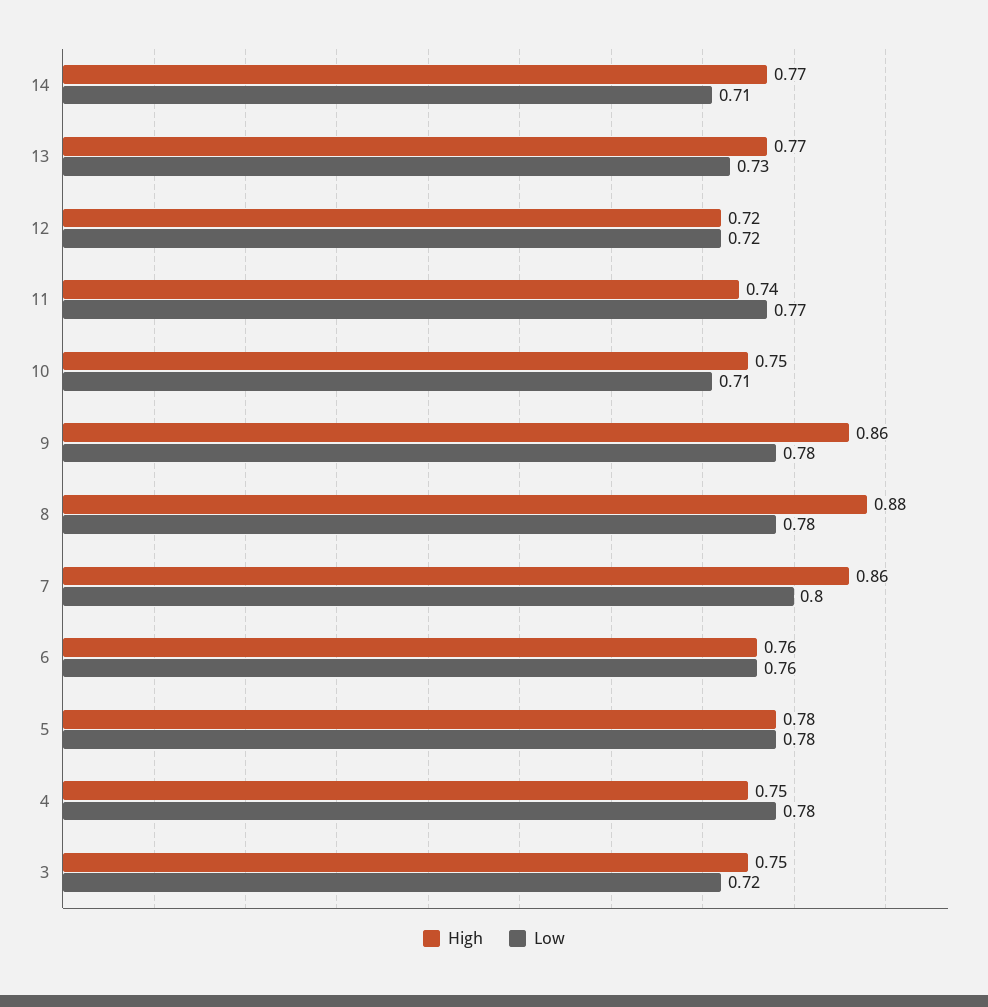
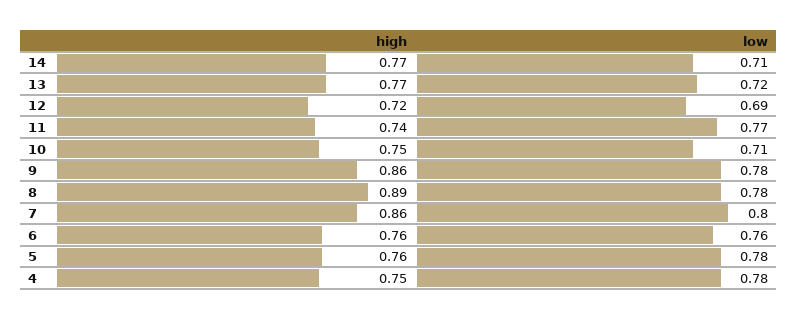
  {
    "High": {
      "14": 0.77,
      "13": 0.77,
      "12": 0.72,
      "11": 0.74,
      "10": 0.75,
      "9": 0.86,
-     "8": 0.88,
+     "8": 0.89,
      "7": 0.86,
      "6": 0.76,
-     "5": 0.78,
+     "5": 0.76,
-     "4": 0.75,
+     "4": 0.75
-     "3": 0.75
    },
    "Low": {
      "14": 0.71,
-     "13": 0.73,
+     "13": 0.72,
-     "12": 0.72,
+     "12": 0.69,
      "11": 0.77,
      "10": 0.71,
      "9": 0.78,
      "8": 0.78,
      "7": 0.8,
      "6": 0.76,
      "5": 0.78,
-     "4": 0.78,
+     "4": 0.78
-     "3": 0.72
    }
  }

